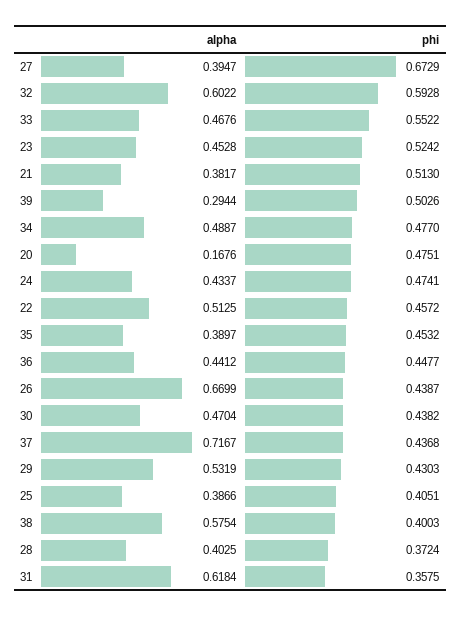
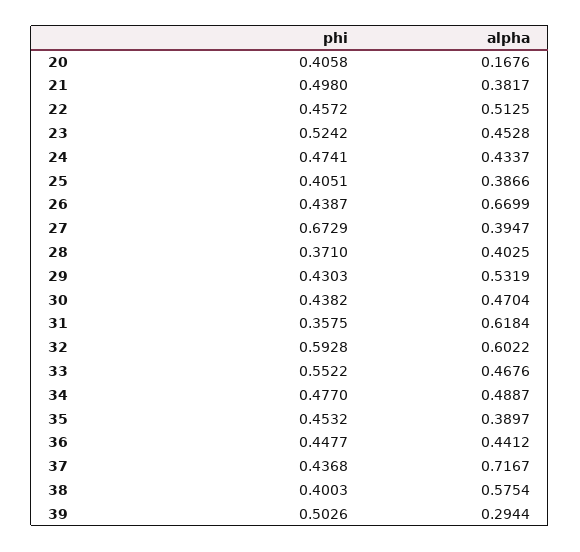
  {
    "alpha": {
      "27": 0.3947,
      "32": 0.6022,
      "33": 0.4676,
      "23": 0.4528,
      "21": 0.3817,
      "39": 0.2944,
      "34": 0.4887,
      "20": 0.1676,
      "24": 0.4337,
      "22": 0.5125,
      "35": 0.3897,
      "36": 0.4412,
      "26": 0.6699,
      "30": 0.4704,
      "37": 0.7167,
      "29": 0.5319,
      "25": 0.3866,
      "38": 0.5754,
      "28": 0.4025,
      "31": 0.6184
    },
    "phi": {
      "27": 0.6729,
      "32": 0.5928,
      "33": 0.5522,
      "23": 0.5242,
-     "21": 0.513,
+     "21": 0.498,
      "39": 0.5026,
      "34": 0.477,
-     "20": 0.4751,
+     "20": 0.4058,
      "24": 0.4741,
      "22": 0.4572,
      "35": 0.4532,
      "36": 0.4477,
      "26": 0.4387,
      "30": 0.4382,
      "37": 0.4368,
      "29": 0.4303,
      "25": 0.4051,
      "38": 0.4003,
-     "28": 0.3724,
+     "28": 0.371,
      "31": 0.3575
    }
  }

